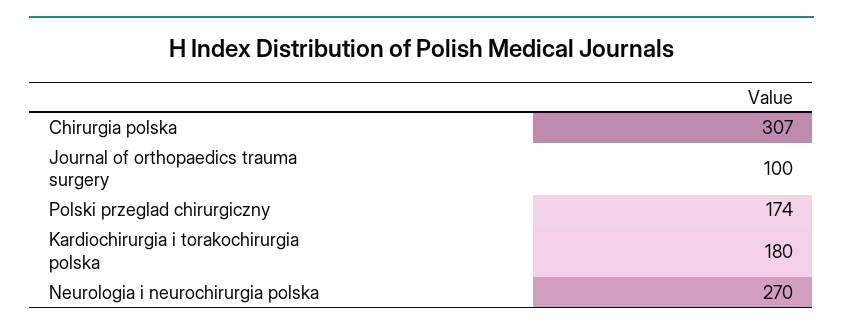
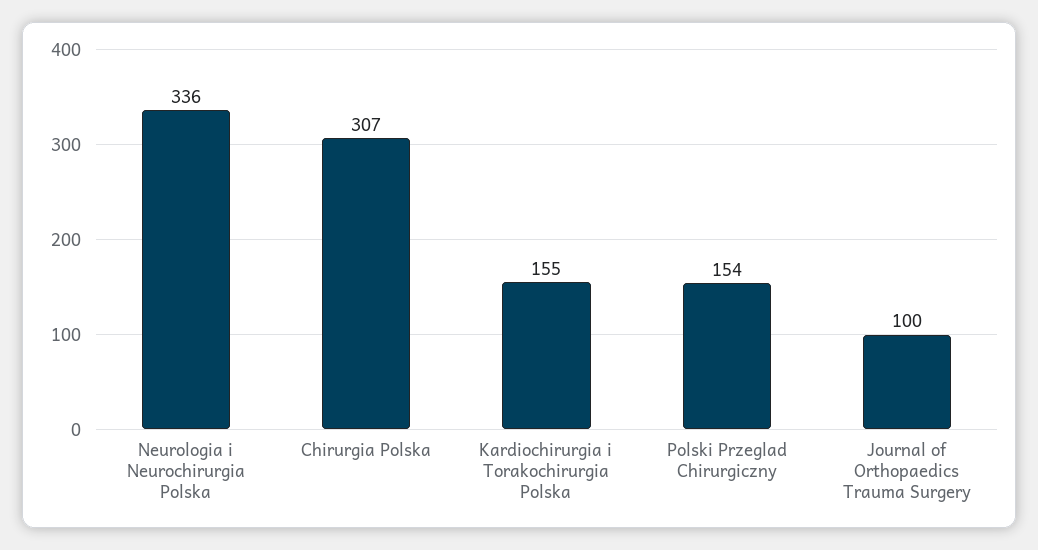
  {
    "Chirurgia polska": 307,
    "Journal of orthopaedics trauma surgery": 100,
-   "Polski przeglad chirurgiczny": 174,
+   "Polski przeglad chirurgiczny": 154,
-   "Kardiochirurgia i torakochirurgia polska": 180,
+   "Kardiochirurgia i torakochirurgia polska": 155,
-   "Neurologia i neurochirurgia polska": 270
+   "Neurologia i neurochirurgia polska": 336
  }

